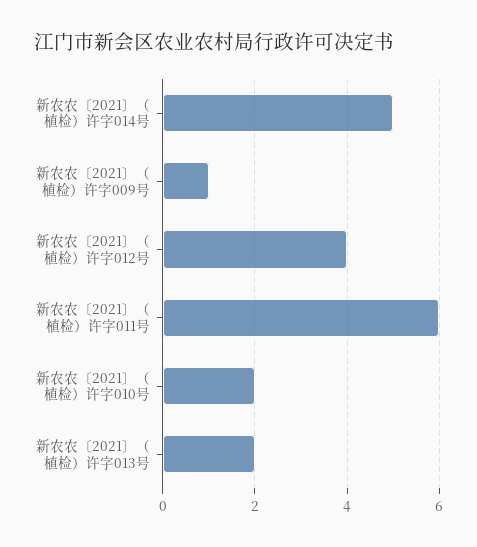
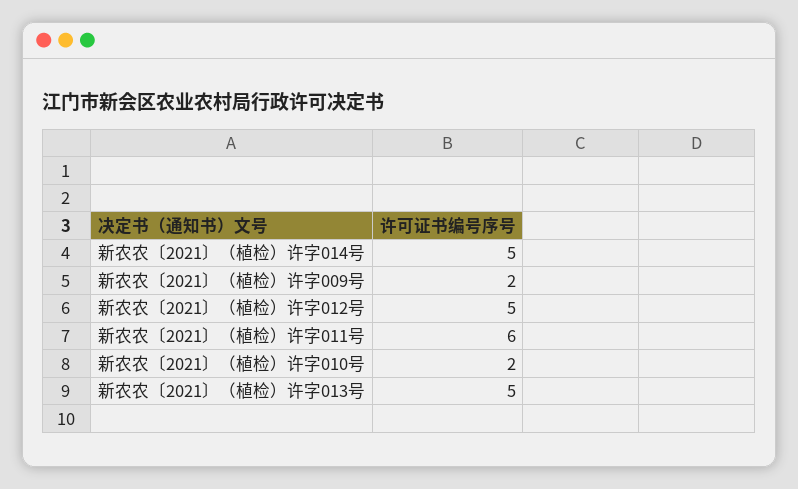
  {
    "新农农〔2021〕（植检）许字014号": 5,
-   "新农农〔2021〕（植检）许字009号": 1,
+   "新农农〔2021〕（植检）许字009号": 2,
-   "新农农〔2021〕（植检）许字012号": 4,
+   "新农农〔2021〕（植检）许字012号": 5,
    "新农农〔2021〕（植检）许字011号": 6,
    "新农农〔2021〕（植检）许字010号": 2,
-   "新农农〔2021〕（植检）许字013号": 2
+   "新农农〔2021〕（植检）许字013号": 5
  }

